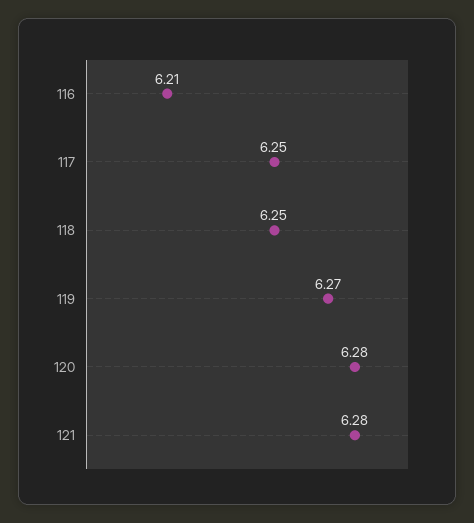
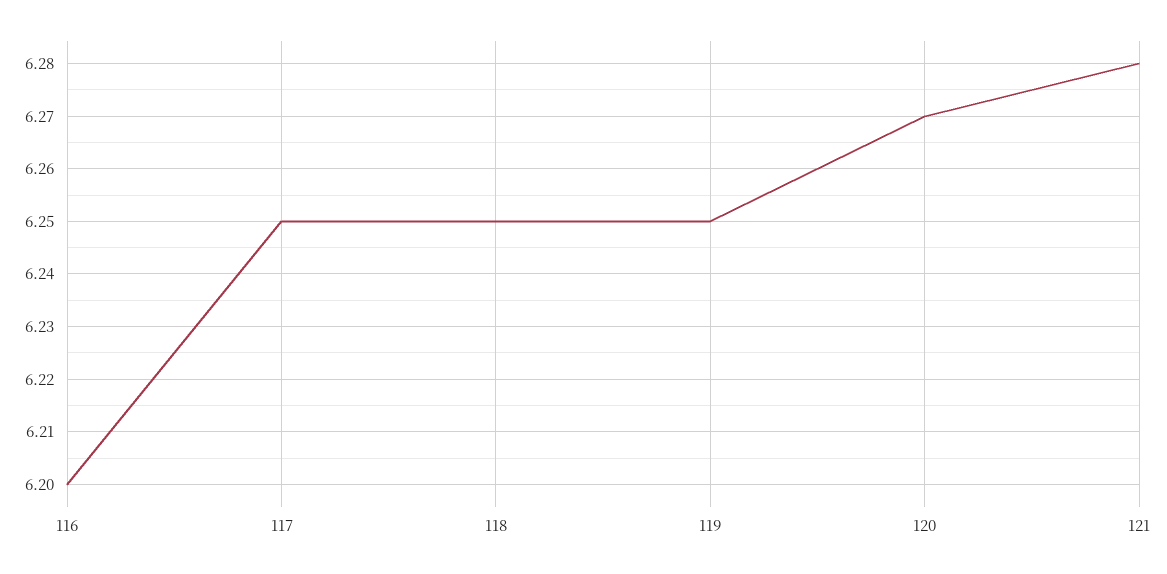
  {
-   "116": 6.21,
+   "116": 6.2,
    "117": 6.25,
    "118": 6.25,
-   "119": 6.27,
+   "119": 6.25,
-   "120": 6.28,
+   "120": 6.27,
    "121": 6.28
  }

